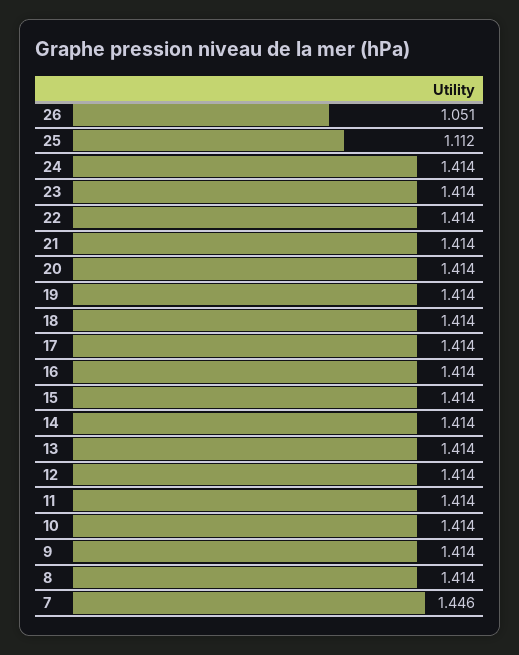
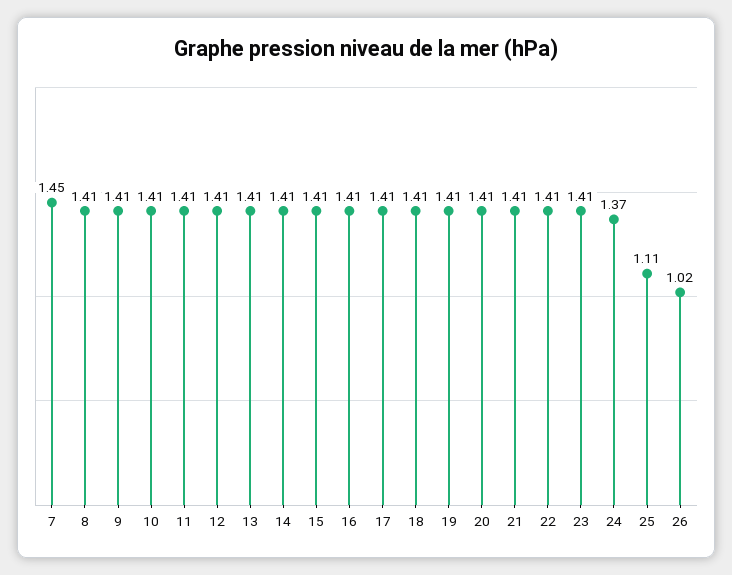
  {
-   "26": 1.051,
+   "26": 1.02,
    "25": 1.112,
-   "24": 1.414,
+   "24": 1.37,
    "23": 1.414,
    "22": 1.414,
    "21": 1.414,
    "20": 1.414,
    "19": 1.414,
    "18": 1.414,
    "17": 1.414,
    "16": 1.414,
    "15": 1.414,
    "14": 1.414,
    "13": 1.414,
    "12": 1.414,
    "11": 1.414,
    "10": 1.414,
    "9": 1.414,
    "8": 1.414,
    "7": 1.446
  }

